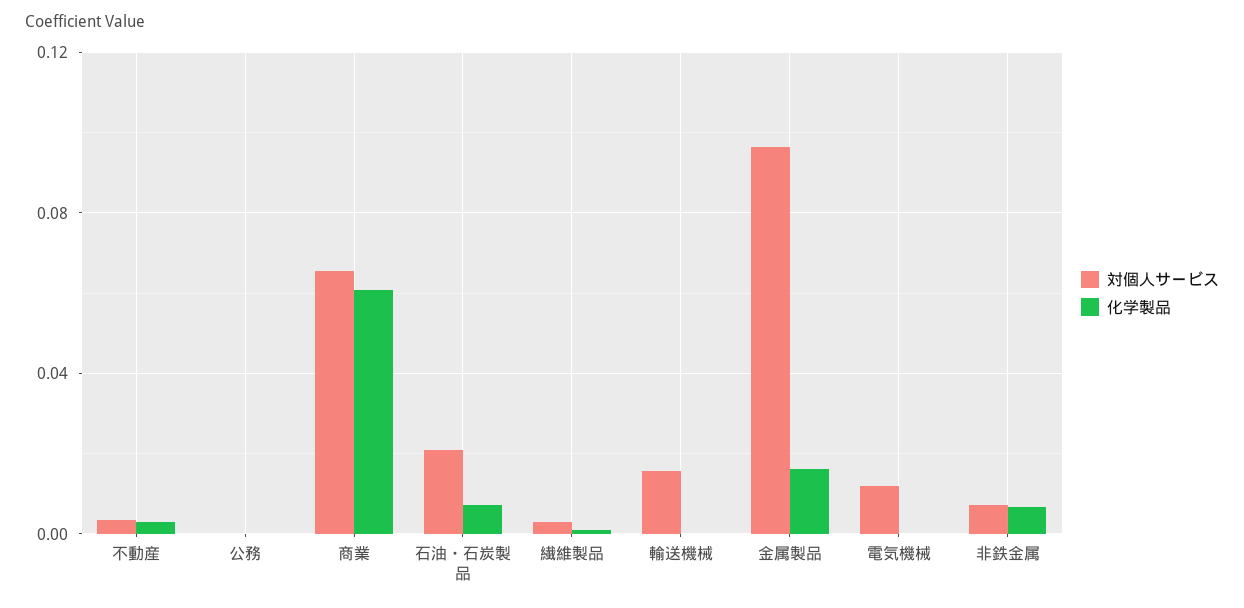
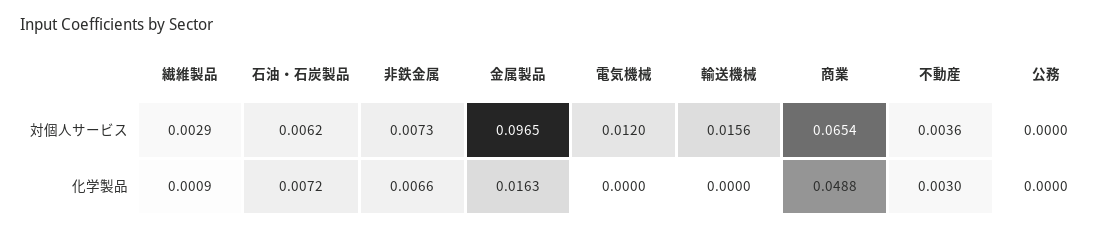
  {
    "対個人サービス": {
      "不動産": 0.0036,
      "公務": 0,
      "商業": 0.0654,
-     "石油・石炭製品": 0.02,
+     "石油・石炭製品": 0.0062,
      "繊維製品": 0.0029,
      "輸送機械": 0.0156,
      "金属製品": 0.0965,
      "電気機械": 0.012,
      "非鉄金属": 0.0073
    },
    "化学製品": {
      "不動産": 0.003,
      "公務": 0,
-     "商業": 0.06,
+     "商業": 0.0488,
      "石油・石炭製品": 0.0072,
      "繊維製品": 0.0009,
      "輸送機械": 0,
      "金属製品": 0.0163,
      "電気機械": 0,
      "非鉄金属": 0.0066
    }
  }

